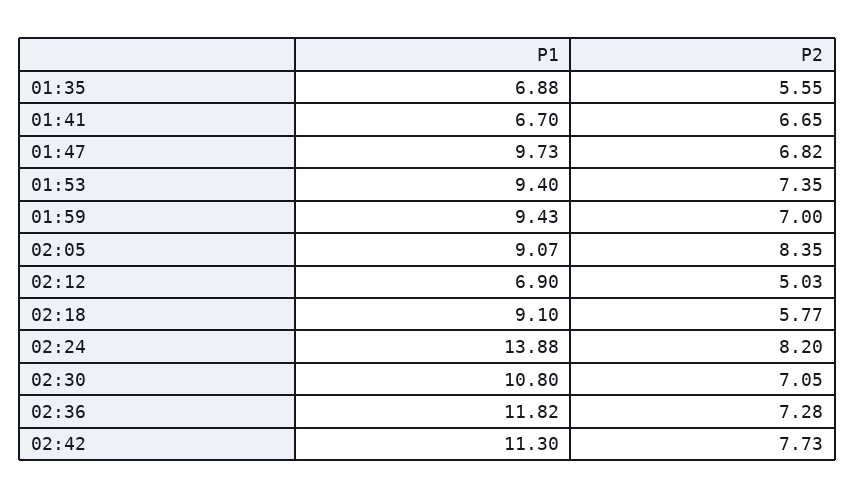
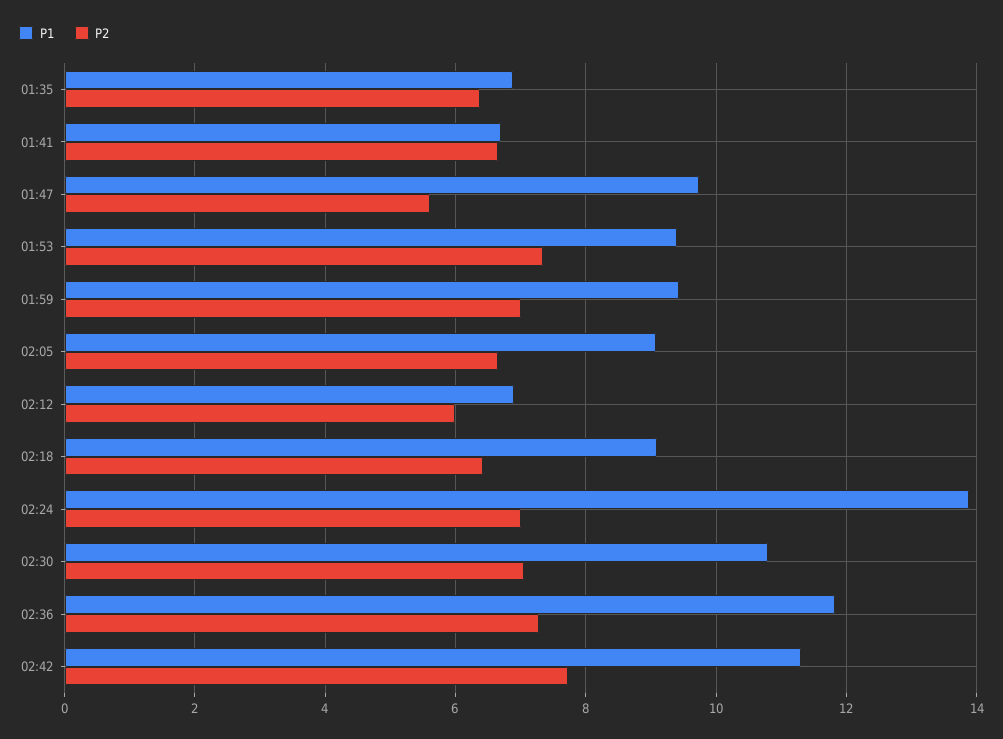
  {
    "P1": {
      "01:35": 6.88,
      "01:41": 6.7,
      "01:47": 9.73,
      "01:53": 9.4,
      "01:59": 9.43,
      "02:05": 9.07,
      "02:12": 6.9,
      "02:18": 9.1,
      "02:24": 13.88,
      "02:30": 10.8,
      "02:36": 11.82,
      "02:42": 11.3
    },
    "P2": {
-     "01:35": 5.55,
+     "01:35": 6.4,
      "01:41": 6.65,
-     "01:47": 6.82,
+     "01:47": 5.6,
      "01:53": 7.35,
      "01:59": 7,
-     "02:05": 8.35,
+     "02:05": 6.6,
-     "02:12": 5.03,
+     "02:12": 6,
-     "02:18": 5.77,
+     "02:18": 6.4,
-     "02:24": 8.2,
+     "02:24": 7,
      "02:30": 7.05,
      "02:36": 7.28,
      "02:42": 7.73
    }
  }

